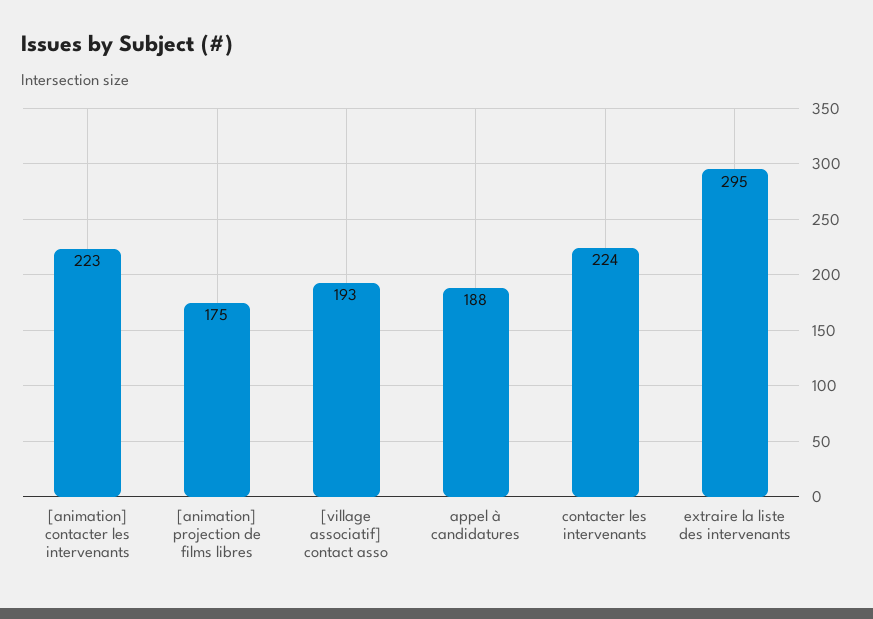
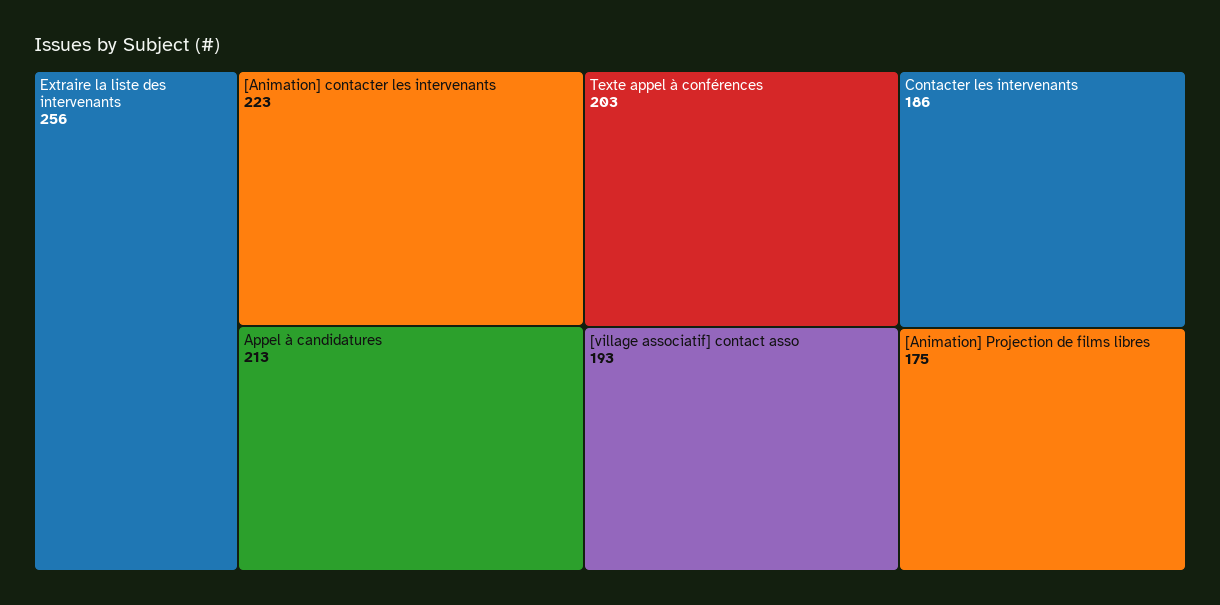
  {
    "[animation] contacter les intervenants": 223,
    "[animation] projection de films libres": 175,
    "[village associatif] contact asso": 193,
-   "appel à candidatures": 188,
+   "appel à candidatures": 213,
-   "contacter les intervenants": 224,
+   "contacter les intervenants": 186,
-   "extraire la liste des intervenants": 295
+   "extraire la liste des intervenants": 256,
+   "Texte appel à conférences": 203
  }

